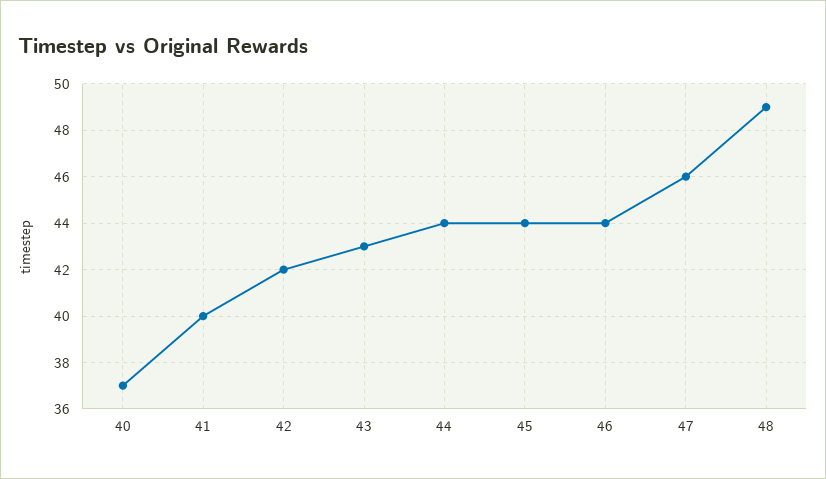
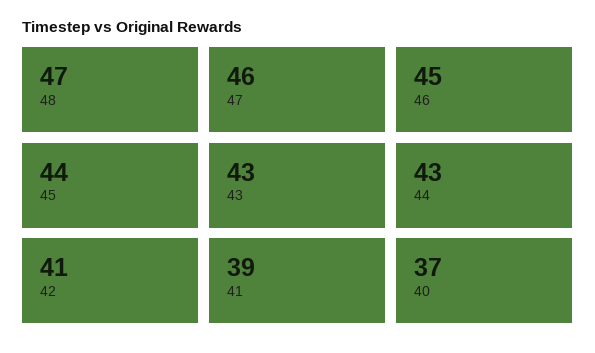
  {
    "40": 37,
-   "41": 40,
+   "41": 39,
-   "42": 42,
+   "42": 41,
    "43": 43,
-   "44": 44,
+   "44": 43,
    "45": 44,
-   "46": 44,
+   "46": 45,
    "47": 46,
-   "48": 49
+   "48": 47
  }

